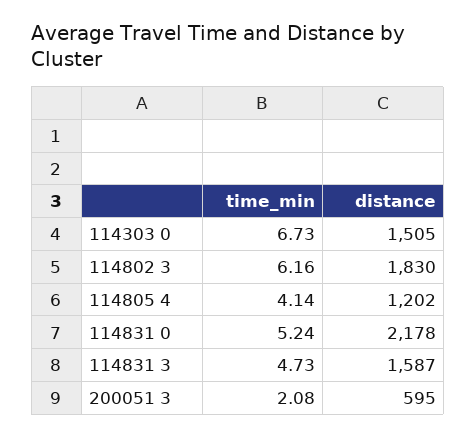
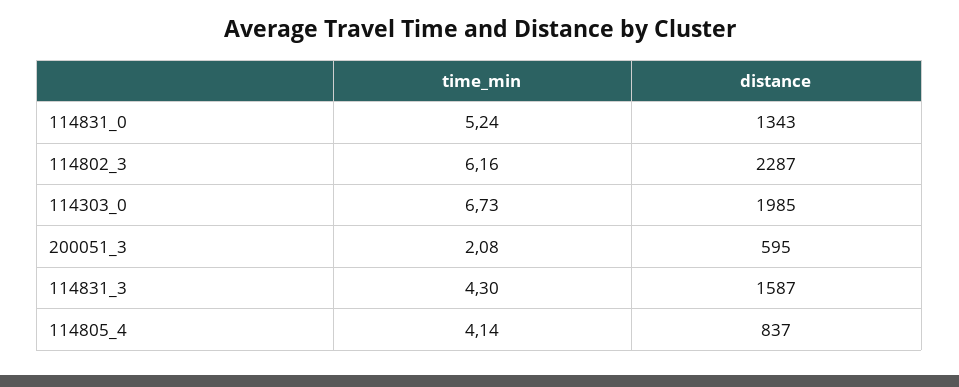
  {
    "time_min": {
      "114303 0": 6.73,
      "114802 3": 6.16,
      "114805 4": 4.14,
      "114831 0": 5.24,
-     "114831 3": 4.73,
+     "114831 3": 4.3,
      "200051 3": 2.08
    },
    "distance": {
-     "114303 0": 1505,
+     "114303 0": 1985,
-     "114802 3": 1830,
+     "114802 3": 2287,
-     "114805 4": 1202,
+     "114805 4": 837,
-     "114831 0": 2178,
+     "114831 0": 1343,
      "114831 3": 1587,
      "200051 3": 595
    }
  }

